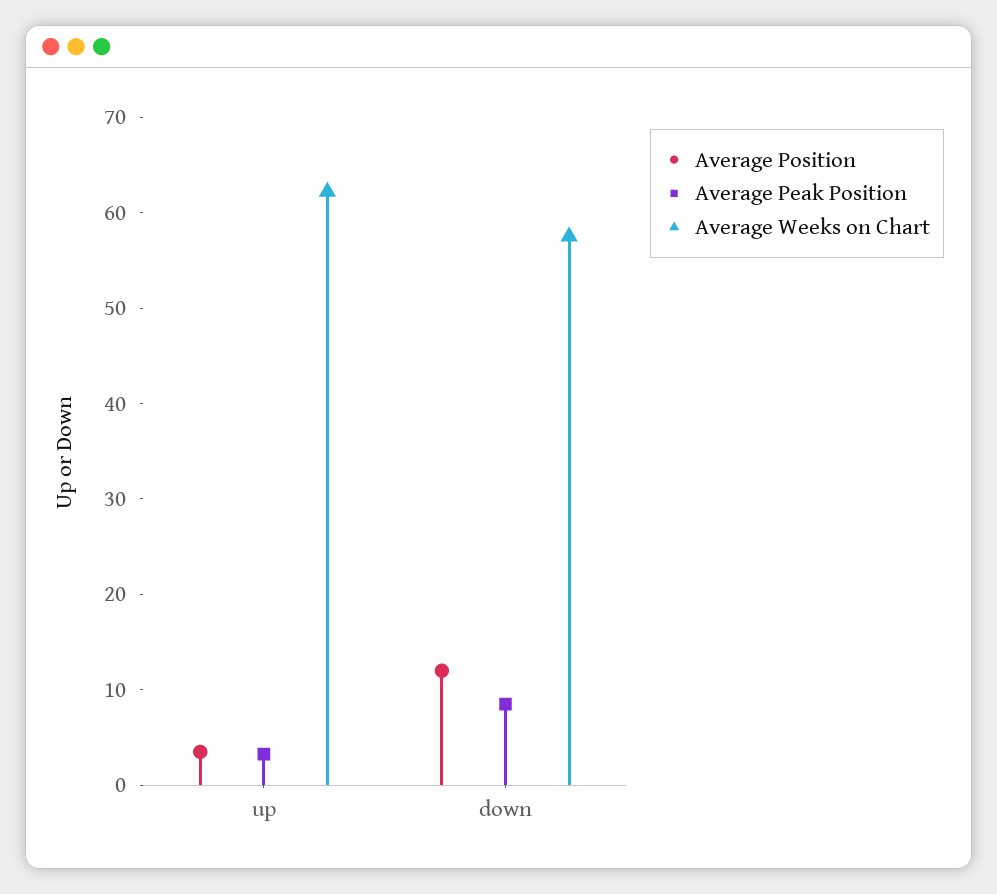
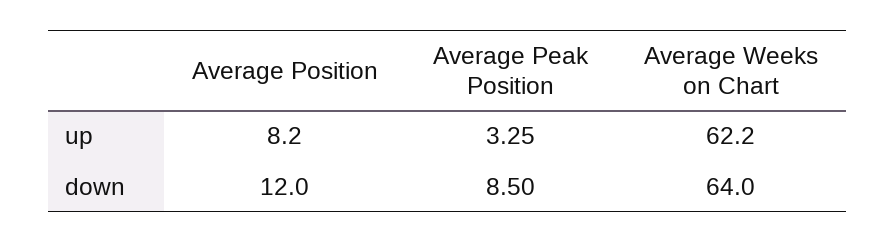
  {
    "Average Position": {
-     "up": 4,
+     "up": 8.2,
      "down": 12
    },
    "Average Peak Position": {
      "up": 3.25,
      "down": 8.5
    },
    "Average Weeks on Chart": {
      "up": 62.2,
-     "down": 58
+     "down": 64
    }
  }

